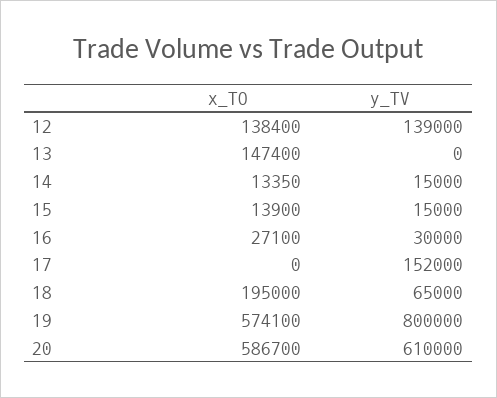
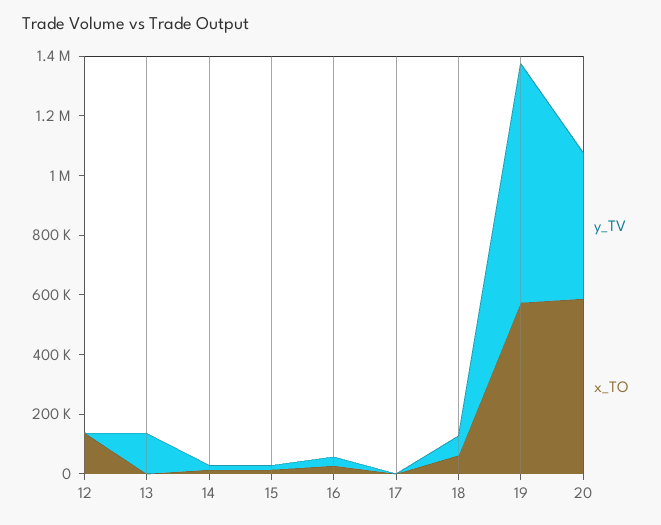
  {
    "x_TO": {
      "12": 138400,
-     "13": 147400,
+     "13": 0,
      "14": 13350,
      "15": 13900,
      "16": 27100,
      "17": 0,
-     "18": 195000,
+     "18": 50000,
      "19": 574100,
      "20": 586700
    },
    "y_TV": {
-     "12": 139000,
+     "12": 0,
-     "13": 0,
+     "13": 150000,
      "14": 15000,
      "15": 15000,
      "16": 30000,
-     "17": 152000,
+     "17": 0,
      "18": 65000,
      "19": 800000,
-     "20": 610000
+     "20": 500000
    }
  }

